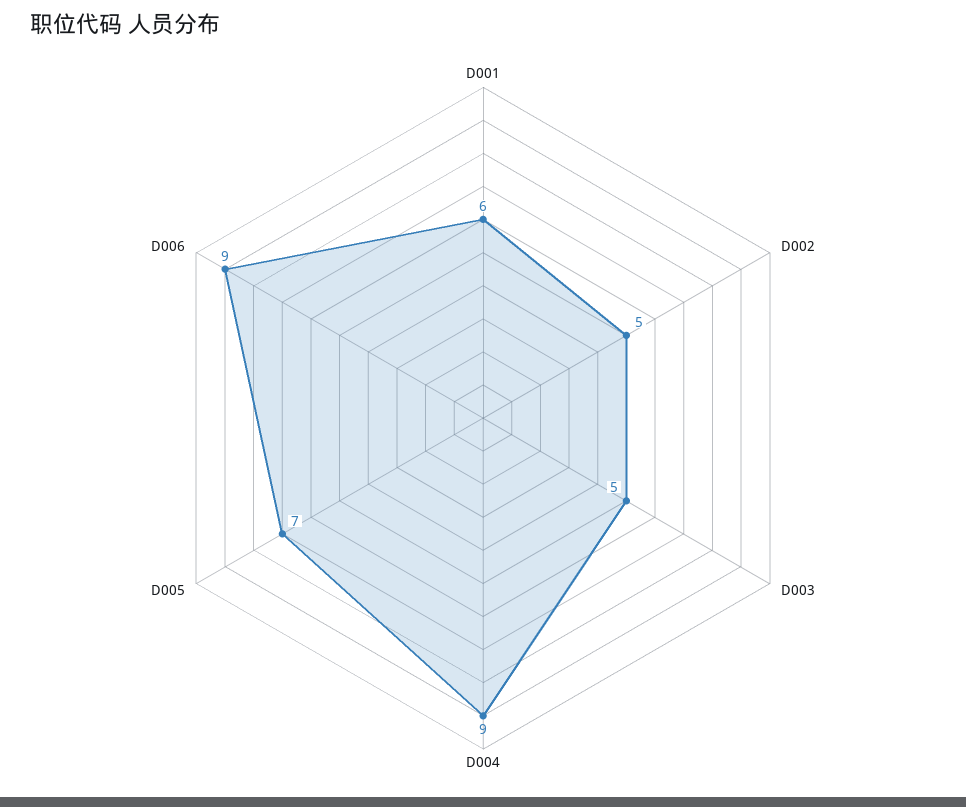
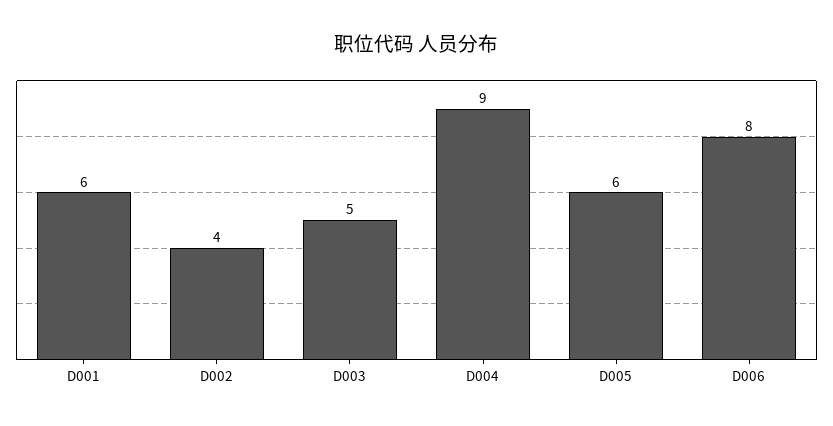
  {
    "D001": 6,
-   "D002": 5,
+   "D002": 4,
    "D003": 5,
    "D004": 9,
-   "D005": 7,
+   "D005": 6,
-   "D006": 9
+   "D006": 8
  }

